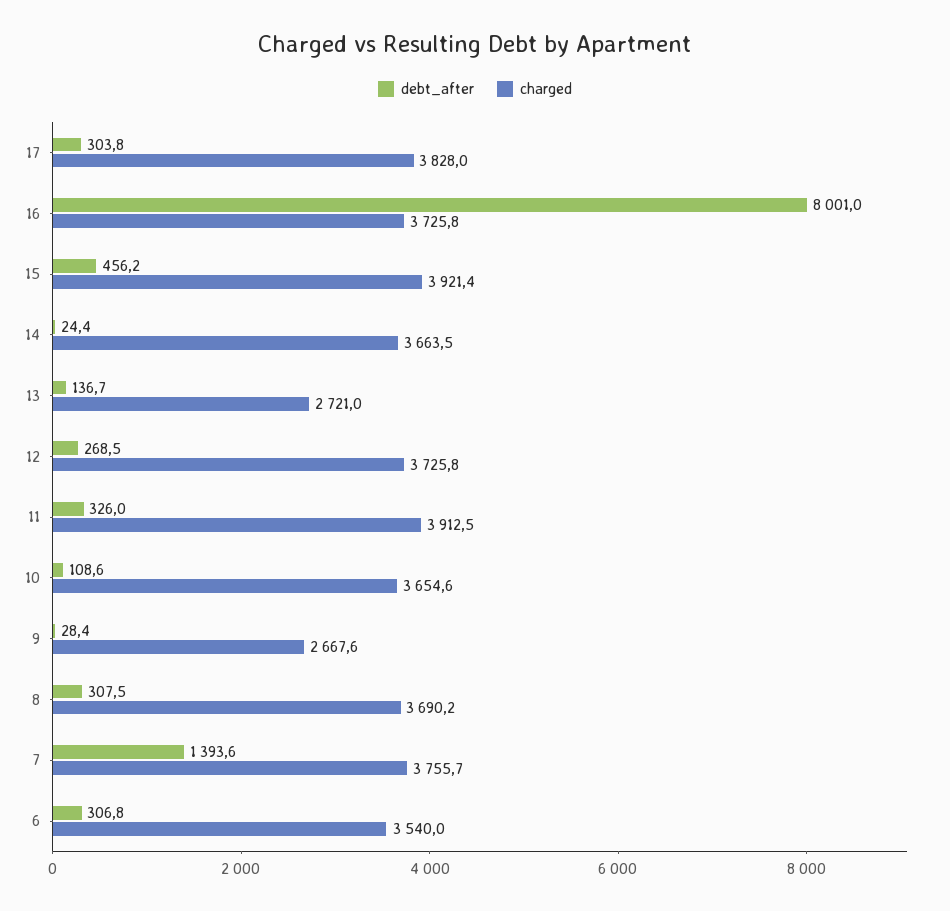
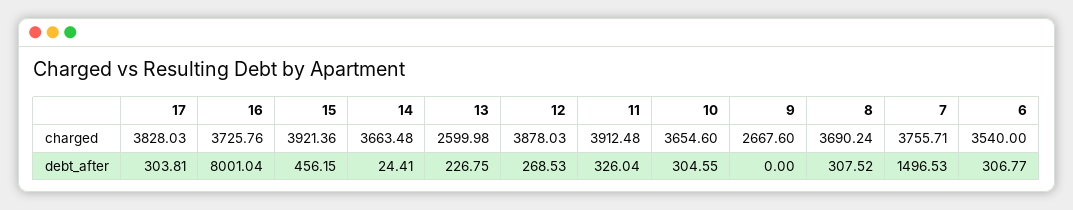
  {
    "debt_after": {
      "17": 303.81,
      "16": 8001.04,
      "15": 456.15,
      "14": 24.41,
-     "13": 136.7,
+     "13": 226.75,
      "12": 268.53,
      "11": 326.04,
-     "10": 108.6,
+     "10": 304.55,
-     "9": 28.4,
+     "9": 0,
      "8": 307.52,
-     "7": 1393.6,
+     "7": 1496.53,
      "6": 306.77
    },
    "charged": {
      "17": 3828.03,
      "16": 3725.76,
      "15": 3921.36,
      "14": 3663.48,
-     "13": 2721,
+     "13": 2599.98,
-     "12": 3725.8,
+     "12": 3878.03,
      "11": 3912.48,
      "10": 3654.6,
      "9": 2667.6,
      "8": 3690.24,
      "7": 3755.71,
      "6": 3540
    }
  }

